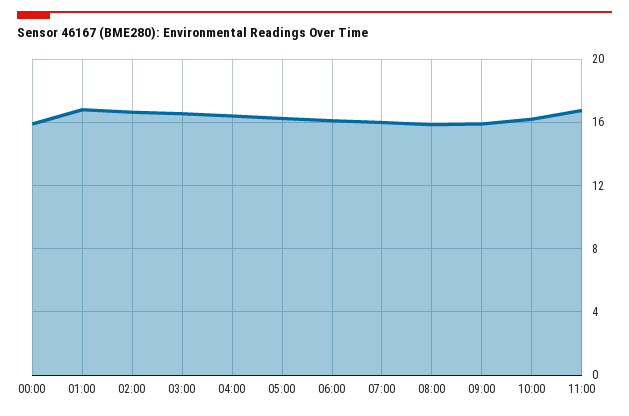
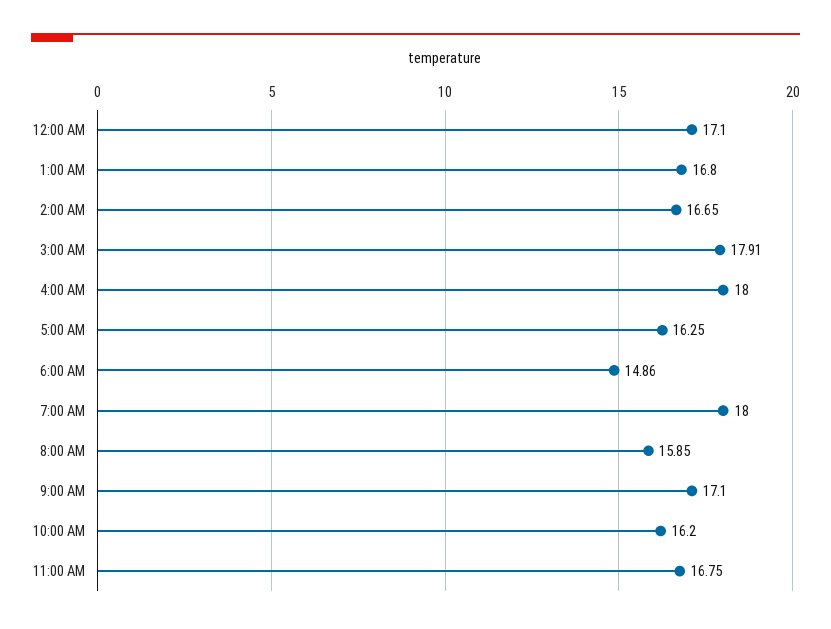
  {
-   "00:00": 16,
+   "00:00": 17.1,
    "01:00": 16.8,
    "02:00": 16.65,
-   "03:00": 16.5,
+   "03:00": 17.91,
-   "04:00": 16.5,
+   "04:00": 18,
    "05:00": 16.25,
-   "06:00": 16,
+   "06:00": 14.86,
-   "07:00": 16,
+   "07:00": 18,
    "08:00": 15.85,
-   "09:00": 16,
+   "09:00": 17.1,
    "10:00": 16.2,
    "11:00": 16.75
  }

